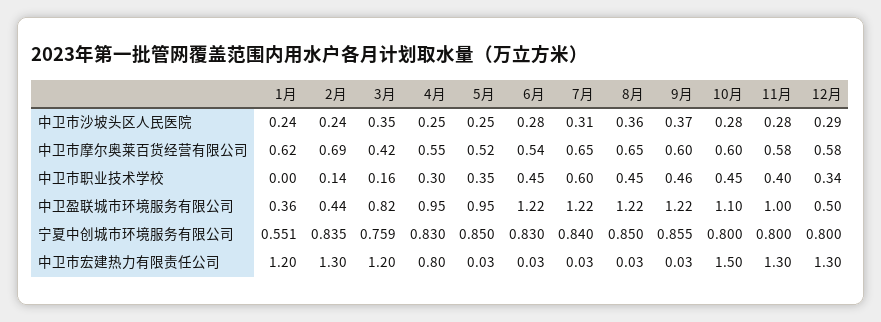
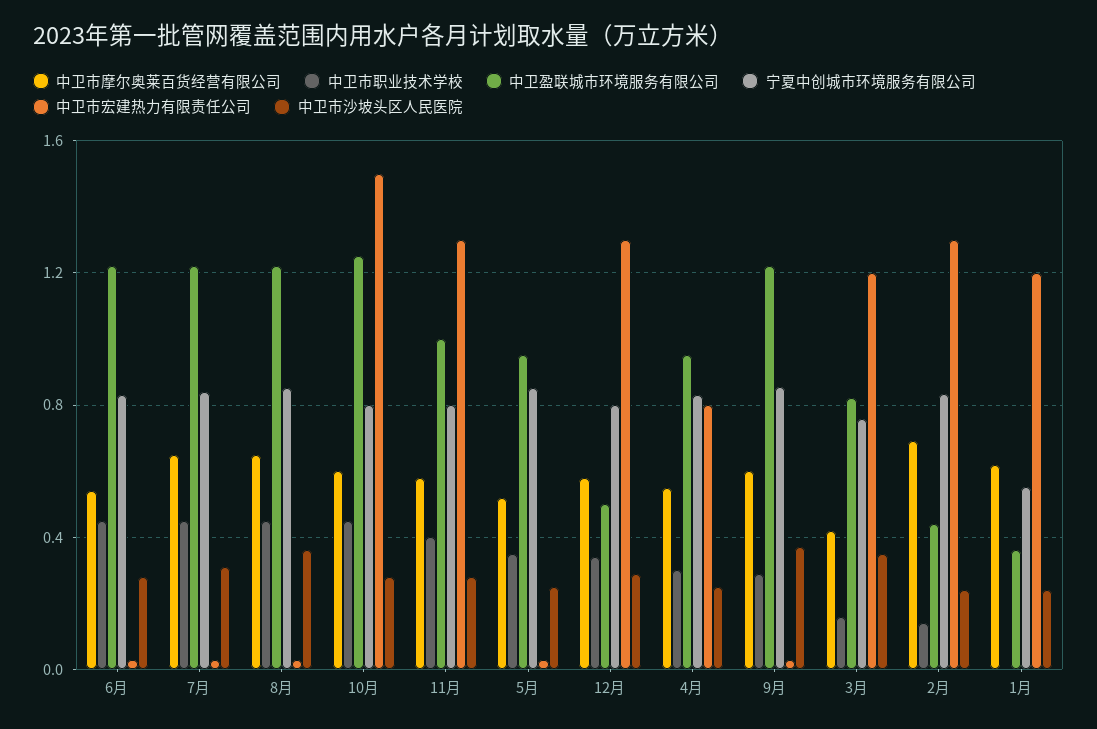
  {
    "中卫市沙坡头区人民医院": {
      "1月": 0.24,
      "2月": 0.24,
      "3月": 0.35,
      "4月": 0.25,
      "5月": 0.25,
      "6月": 0.28,
      "7月": 0.31,
      "8月": 0.36,
      "9月": 0.37,
      "10月": 0.28,
      "11月": 0.28,
      "12月": 0.29
    },
    "中卫市摩尔奥莱百货经营有限公司": {
      "1月": 0.62,
      "2月": 0.69,
      "3月": 0.42,
      "4月": 0.55,
      "5月": 0.52,
      "6月": 0.54,
      "7月": 0.65,
      "8月": 0.65,
      "9月": 0.6,
      "10月": 0.6,
      "11月": 0.58,
      "12月": 0.58
    },
    "中卫市职业技术学校": {
      "1月": 0,
      "2月": 0.14,
      "3月": 0.16,
      "4月": 0.3,
      "5月": 0.35,
      "6月": 0.45,
-     "7月": 0.6,
+     "7月": 0.45,
      "8月": 0.45,
-     "9月": 0.46,
+     "9月": 0.3,
      "10月": 0.45,
      "11月": 0.4,
      "12月": 0.34
    },
    "中卫盈联城市环境服务有限公司": {
      "1月": 0.36,
      "2月": 0.44,
      "3月": 0.82,
      "4月": 0.95,
      "5月": 0.95,
      "6月": 1.22,
      "7月": 1.22,
      "8月": 1.22,
      "9月": 1.22,
-     "10月": 1.1,
+     "10月": 1.25,
      "11月": 1,
      "12月": 0.5
    },
    "宁夏中创城市环境服务有限公司": {
      "1月": 0.551,
      "2月": 0.835,
      "3月": 0.759,
      "4月": 0.83,
      "5月": 0.85,
      "6月": 0.83,
      "7月": 0.84,
      "8月": 0.85,
      "9月": 0.855,
      "10月": 0.8,
      "11月": 0.8,
      "12月": 0.8
    },
    "中卫市宏建热力有限责任公司": {
      "1月": 1.2,
      "2月": 1.3,
      "3月": 1.2,
      "4月": 0.8,
      "5月": 0.03,
      "6月": 0.03,
      "7月": 0.03,
      "8月": 0.03,
      "9月": 0.03,
      "10月": 1.5,
      "11月": 1.3,
      "12月": 1.3
    }
  }

